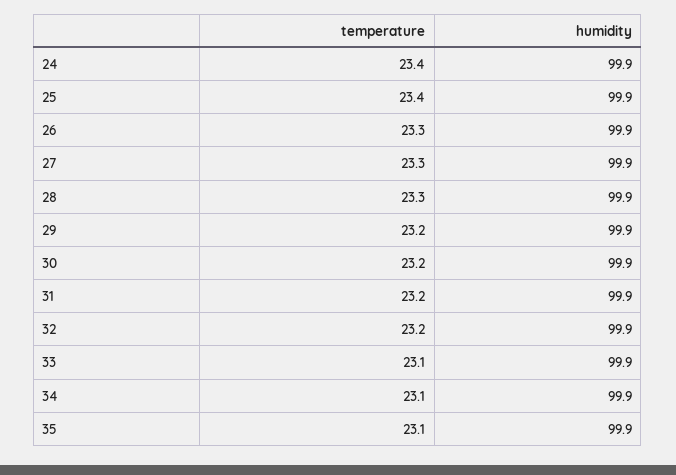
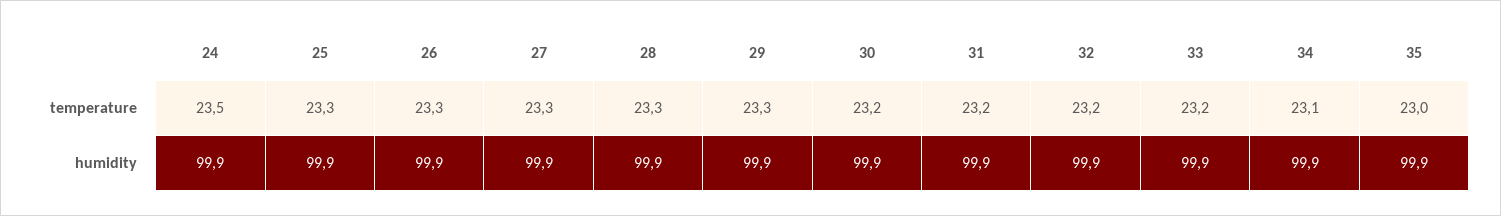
  {
    "temperature": {
-     "24": 23.4,
+     "24": 23.5,
-     "25": 23.4,
+     "25": 23.3,
      "26": 23.3,
      "27": 23.3,
      "28": 23.3,
-     "29": 23.2,
+     "29": 23.3,
      "30": 23.2,
      "31": 23.2,
      "32": 23.2,
-     "33": 23.1,
+     "33": 23.2,
      "34": 23.1,
-     "35": 23.1
+     "35": 23
    },
    "humidity": {
      "24": 99.9,
      "25": 99.9,
      "26": 99.9,
      "27": 99.9,
      "28": 99.9,
      "29": 99.9,
      "30": 99.9,
      "31": 99.9,
      "32": 99.9,
      "33": 99.9,
      "34": 99.9,
      "35": 99.9
    }
  }

